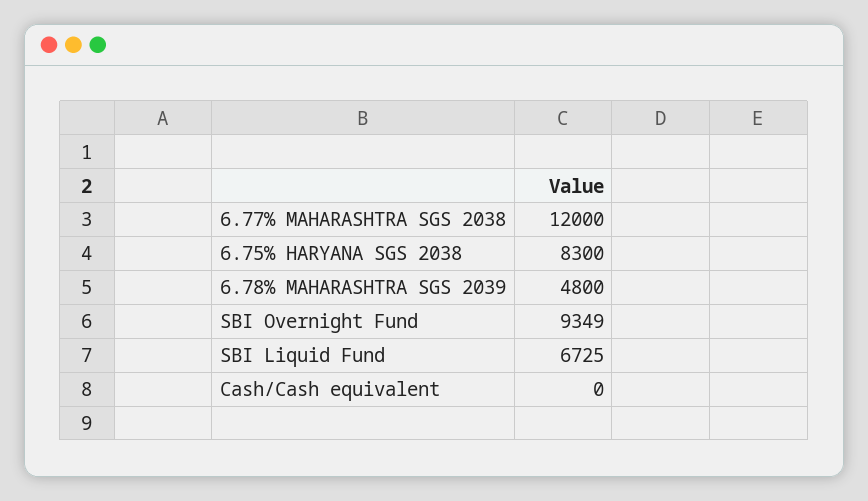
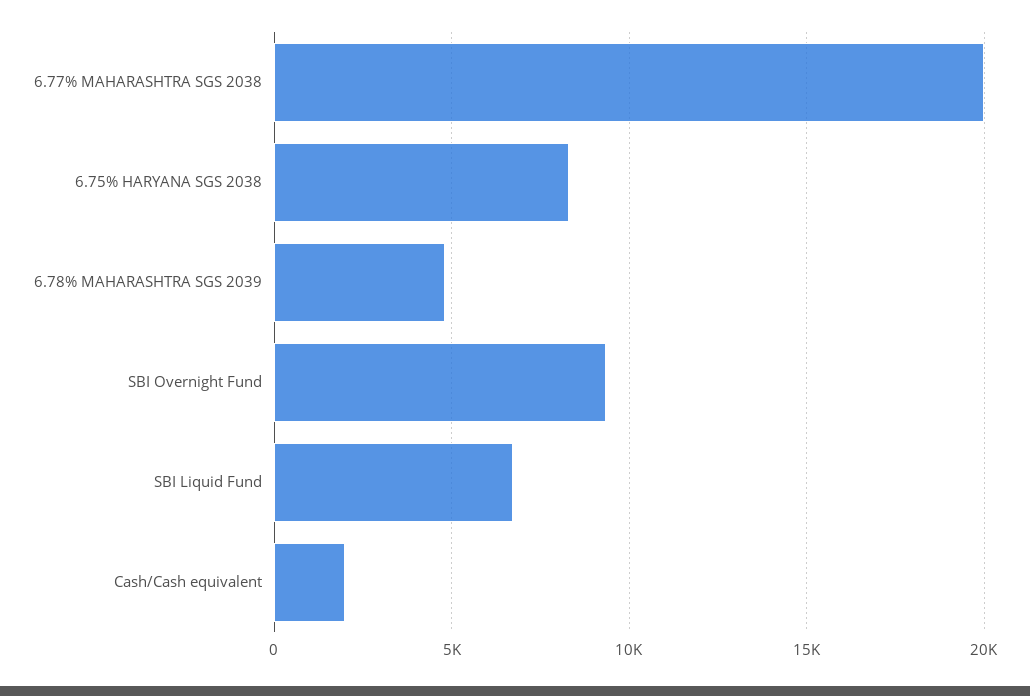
  {
-   "6.77% MAHARASHTRA SGS 2038": 12000,
+   "6.77% MAHARASHTRA SGS 2038": 20000,
    "6.75% HARYANA SGS 2038": 8300,
    "6.78% MAHARASHTRA SGS 2039": 4800,
    "SBI Overnight Fund": 9349,
    "SBI Liquid Fund": 6725,
-   "Cash/Cash equivalent": 0
+   "Cash/Cash equivalent": 2000
  }

